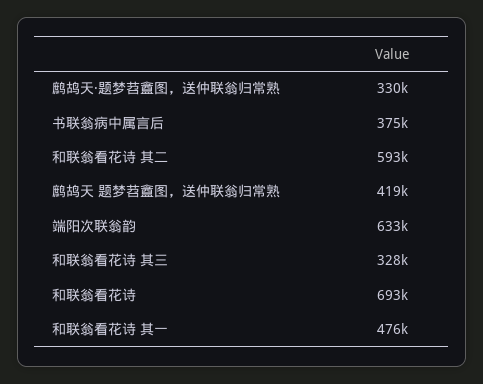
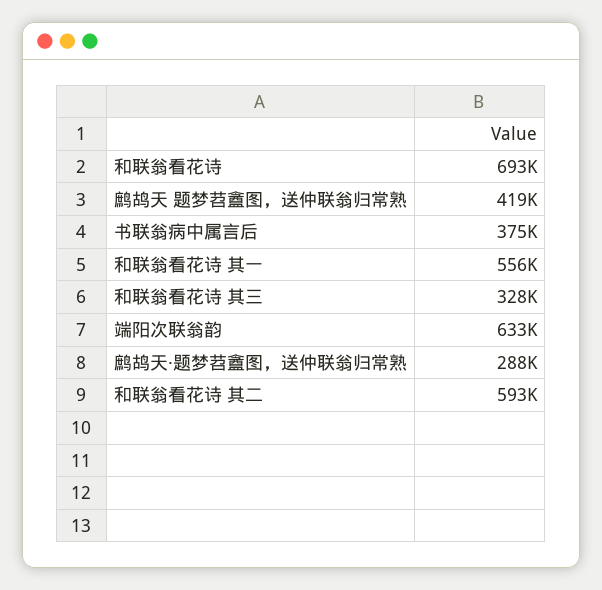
  {
-   "鹧鸪天·题梦苕盦图，送仲联翁归常熟": 330000,
+   "鹧鸪天·题梦苕盦图，送仲联翁归常熟": 288000,
    "书联翁病中属言后": 375000,
    "和联翁看花诗 其二": 593000,
    "鹧鸪天 题梦苕盦图，送仲联翁归常熟": 419000,
    "端阳次联翁韵": 633000,
    "和联翁看花诗 其三": 328000,
    "和联翁看花诗": 693000,
-   "和联翁看花诗 其一": 476000
+   "和联翁看花诗 其一": 556000
  }

